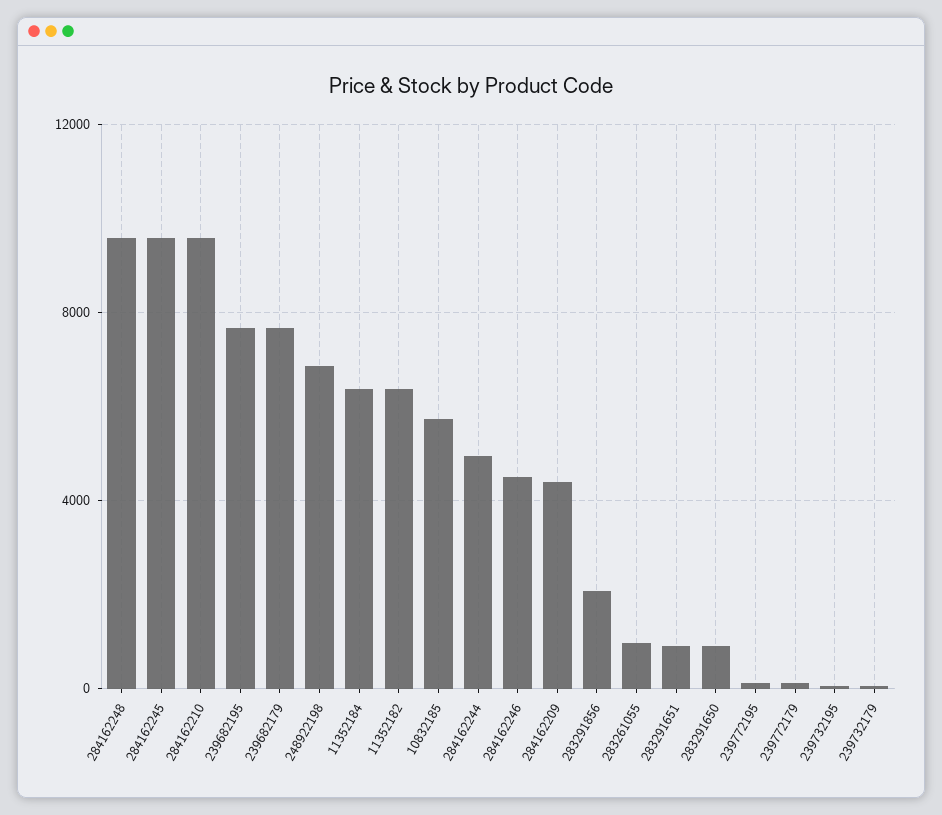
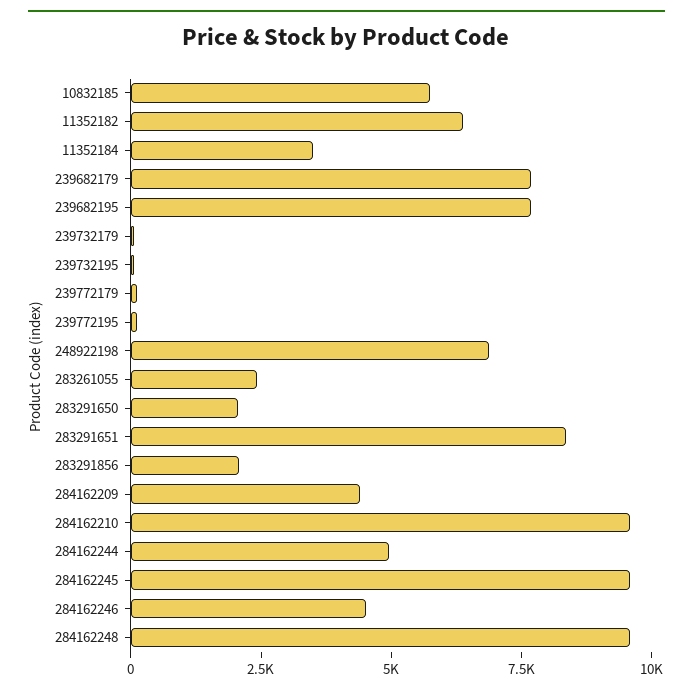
  {
    "284162248": 9500,
    "284162245": 9500,
    "284162210": 9500,
    "239682195": 7500,
    "239682179": 7500,
    "248922198": 7000,
-   "11352184": 6500,
+   "11352184": 3500,
    "11352182": 6500,
    "10832185": 5500,
    "284162244": 5000,
    "284162246": 4500,
    "284162209": 4500,
    "283291856": 2000,
-   "283261055": 1000,
+   "283261055": 2500,
-   "283291651": 1000,
+   "283291651": 8500,
-   "283291650": 1000,
+   "283291650": 2000,
    "239772195": 0,
    "239772179": 0,
    "239732195": 0,
    "239732179": 0
  }

